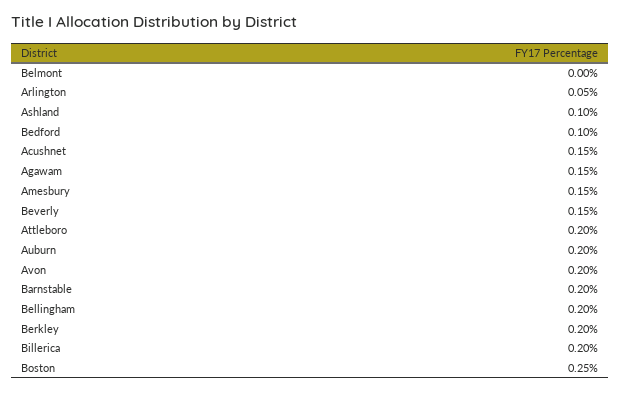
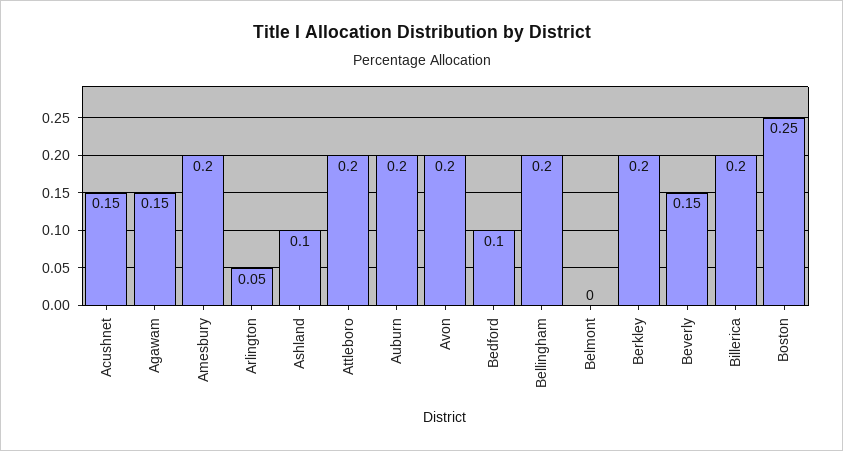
  {
    "Belmont": 0,
    "Arlington": 0.05,
    "Ashland": 0.1,
    "Bedford": 0.1,
    "Acushnet": 0.15,
    "Agawam": 0.15,
-   "Amesbury": 0.15,
+   "Amesbury": 0.2,
    "Beverly": 0.15,
    "Attleboro": 0.2,
    "Auburn": 0.2,
    "Avon": 0.2,
-   "Barnstable": 0.2,
    "Bellingham": 0.2,
    "Berkley": 0.2,
    "Billerica": 0.2,
    "Boston": 0.25
  }

